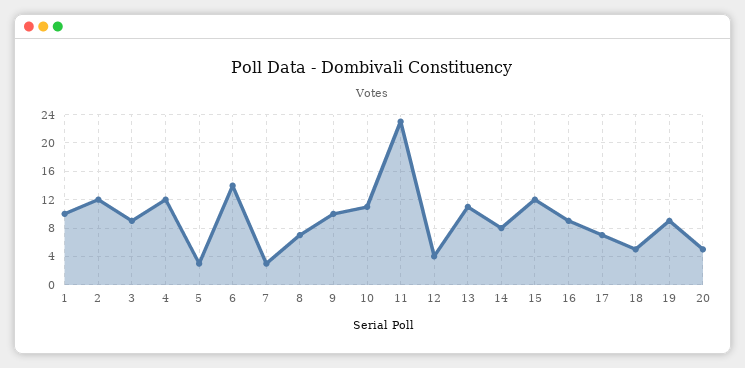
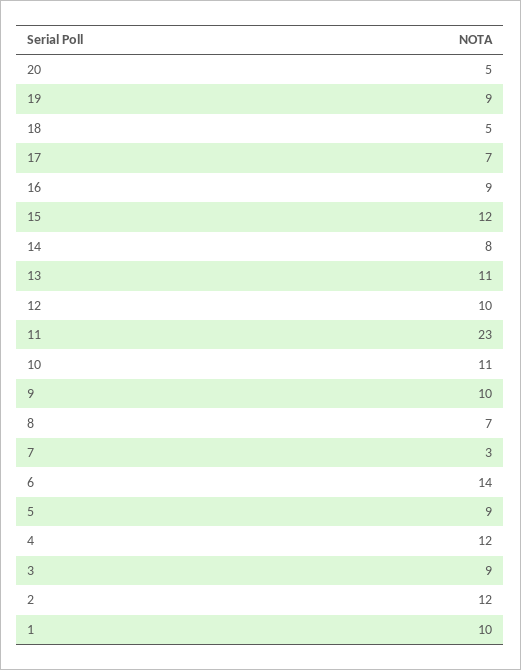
  {
    "1": 10,
    "2": 12,
    "3": 9,
    "4": 12,
-   "5": 3,
+   "5": 9,
    "6": 14,
    "7": 3,
    "8": 7,
    "9": 10,
    "10": 11,
    "11": 23,
-   "12": 4,
+   "12": 10,
    "13": 11,
    "14": 8,
    "15": 12,
    "16": 9,
    "17": 7,
    "18": 5,
    "19": 9,
    "20": 5
  }

